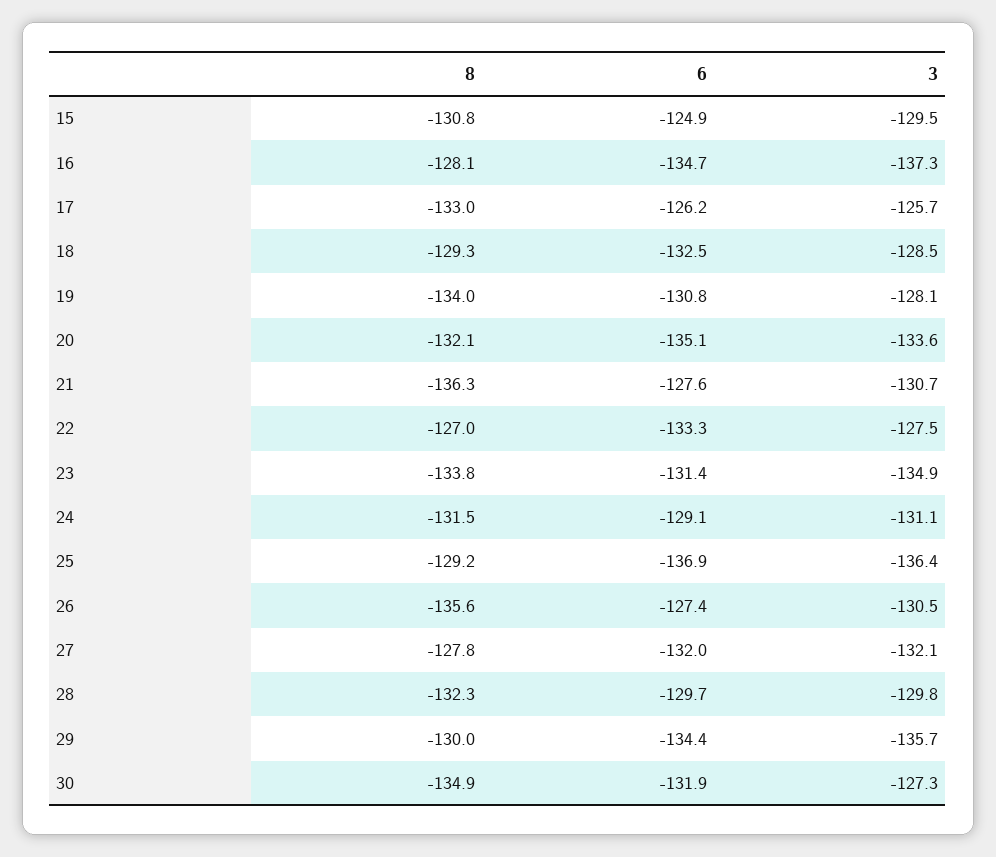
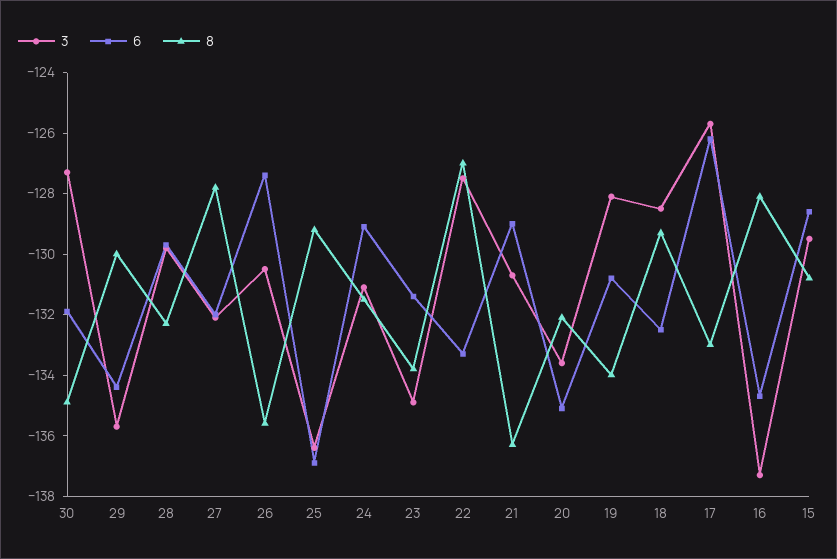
  {
    "8": {
      "15": -130.8,
      "16": -128.1,
      "17": -133,
      "18": -129.3,
      "19": -134,
      "20": -132.1,
      "21": -136.3,
      "22": -127,
      "23": -133.8,
      "24": -131.5,
      "25": -129.2,
      "26": -135.6,
      "27": -127.8,
      "28": -132.3,
      "29": -130,
      "30": -134.9
    },
    "6": {
-     "15": -124.9,
+     "15": -128.5,
      "16": -134.7,
      "17": -126.2,
      "18": -132.5,
      "19": -130.8,
      "20": -135.1,
-     "21": -127.6,
+     "21": -129,
      "22": -133.3,
      "23": -131.4,
      "24": -129.1,
      "25": -136.9,
      "26": -127.4,
      "27": -132,
      "28": -129.7,
      "29": -134.4,
      "30": -131.9
    },
    "3": {
      "15": -129.5,
      "16": -137.3,
      "17": -125.7,
      "18": -128.5,
      "19": -128.1,
      "20": -133.6,
      "21": -130.7,
      "22": -127.5,
      "23": -134.9,
      "24": -131.1,
      "25": -136.4,
      "26": -130.5,
      "27": -132.1,
      "28": -129.8,
      "29": -135.7,
      "30": -127.3
    }
  }

